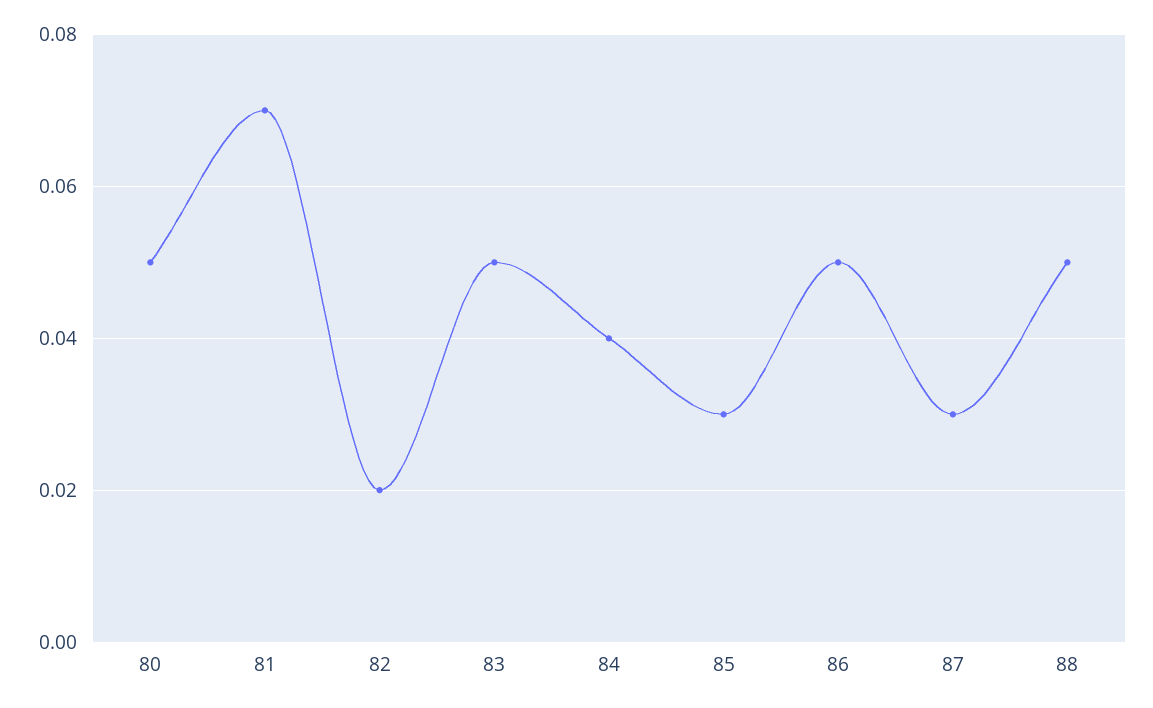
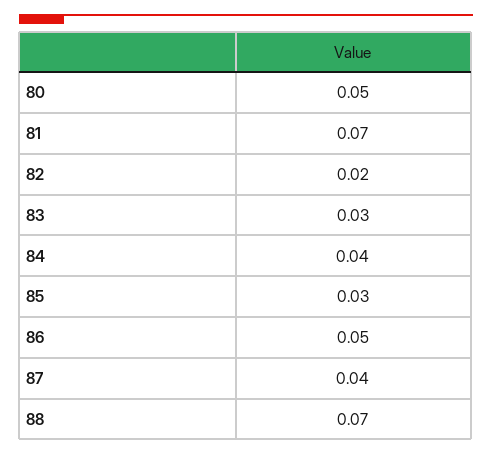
  {
    "80": 0.05,
    "81": 0.07,
    "82": 0.02,
-   "83": 0.05,
+   "83": 0.03,
    "84": 0.04,
    "85": 0.03,
    "86": 0.05,
-   "87": 0.03,
+   "87": 0.04,
-   "88": 0.05
+   "88": 0.07
  }

